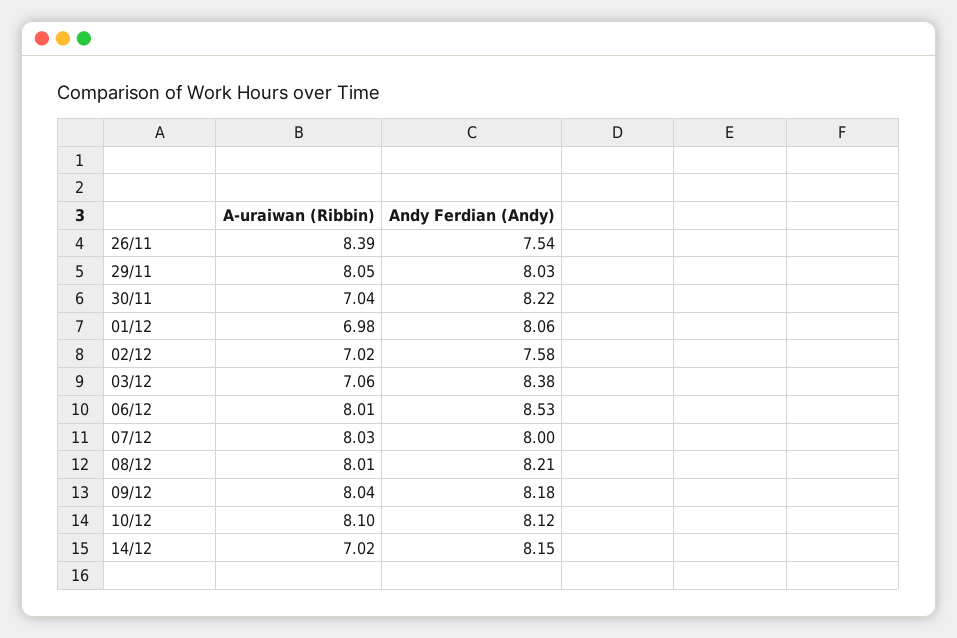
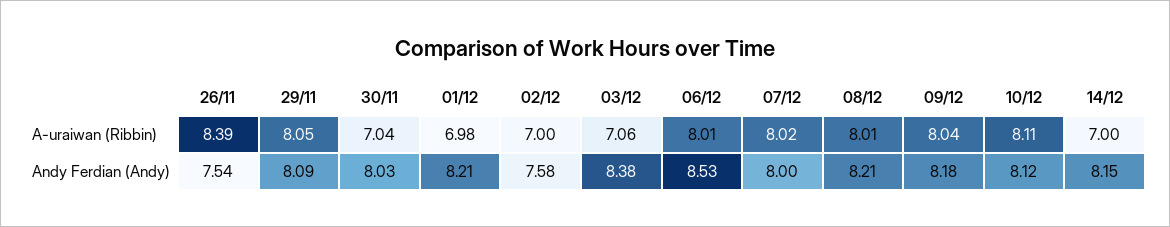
  {
    "A-uraiwan (Ribbin)": {
      "26/11": 8.39,
      "29/11": 8.05,
      "30/11": 7.04,
      "01/12": 6.98,
-     "02/12": 7.02,
+     "02/12": 7,
      "03/12": 7.06,
      "06/12": 8.01,
-     "07/12": 8.03,
+     "07/12": 8.02,
      "08/12": 8.01,
      "09/12": 8.04,
-     "10/12": 8.1,
+     "10/12": 8.11,
-     "14/12": 7.02
+     "14/12": 7
    },
    "Andy Ferdian (Andy)": {
      "26/11": 7.54,
-     "29/11": 8.03,
+     "29/11": 8.09,
-     "30/11": 8.22,
+     "30/11": 8.03,
-     "01/12": 8.06,
+     "01/12": 8.21,
      "02/12": 7.58,
      "03/12": 8.38,
      "06/12": 8.53,
      "07/12": 8,
      "08/12": 8.21,
      "09/12": 8.18,
      "10/12": 8.12,
      "14/12": 8.15
    }
  }

